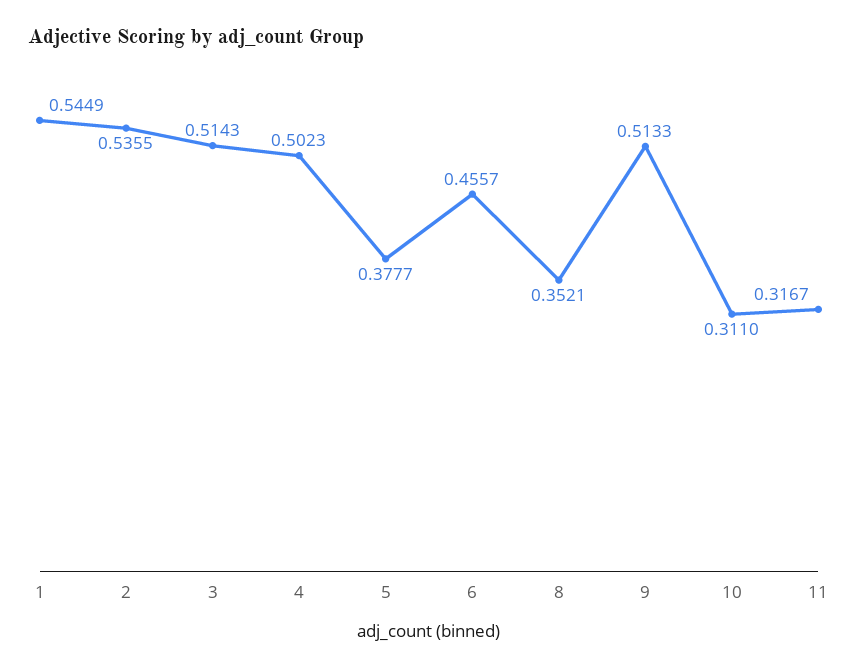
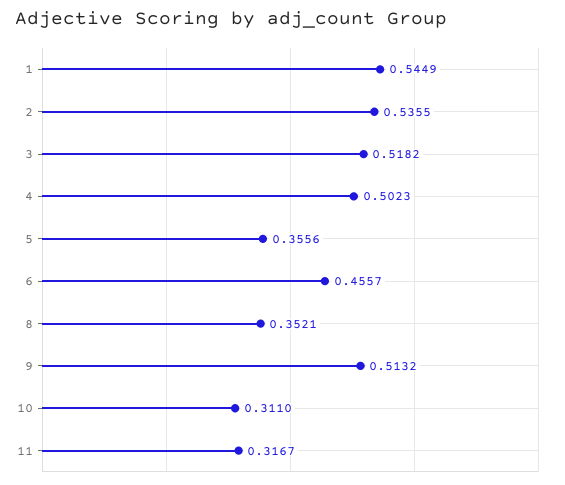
  {
    "1": 0.5449,
    "2": 0.5355,
-   "3": 0.5143,
+   "3": 0.5182,
    "4": 0.5023,
-   "5": 0.3777,
+   "5": 0.3556,
    "6": 0.4557,
    "8": 0.3521,
-   "9": 0.5133,
+   "9": 0.5132,
    "10": 0.311,
    "11": 0.3167
  }

